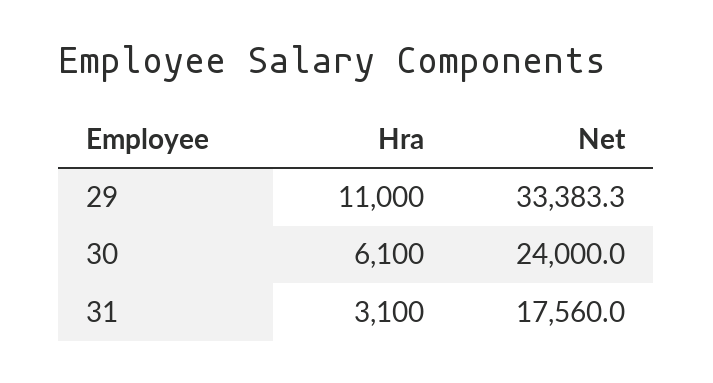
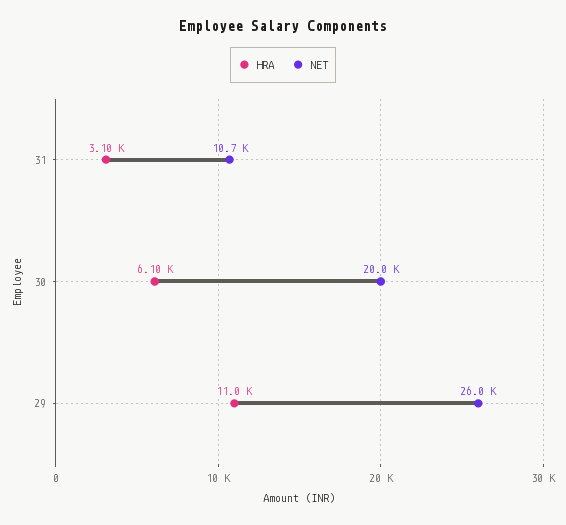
  {
    "Hra": {
      "29": 11000,
      "30": 6100,
      "31": 3100
    },
    "Net": {
-     "29": 33383.3,
+     "29": 26000,
-     "30": 24000,
+     "30": 20000,
-     "31": 17560
+     "31": 10700
    }
  }

